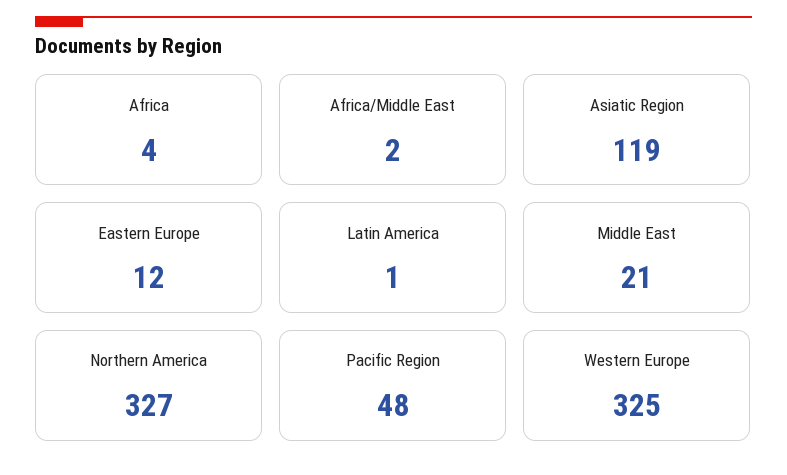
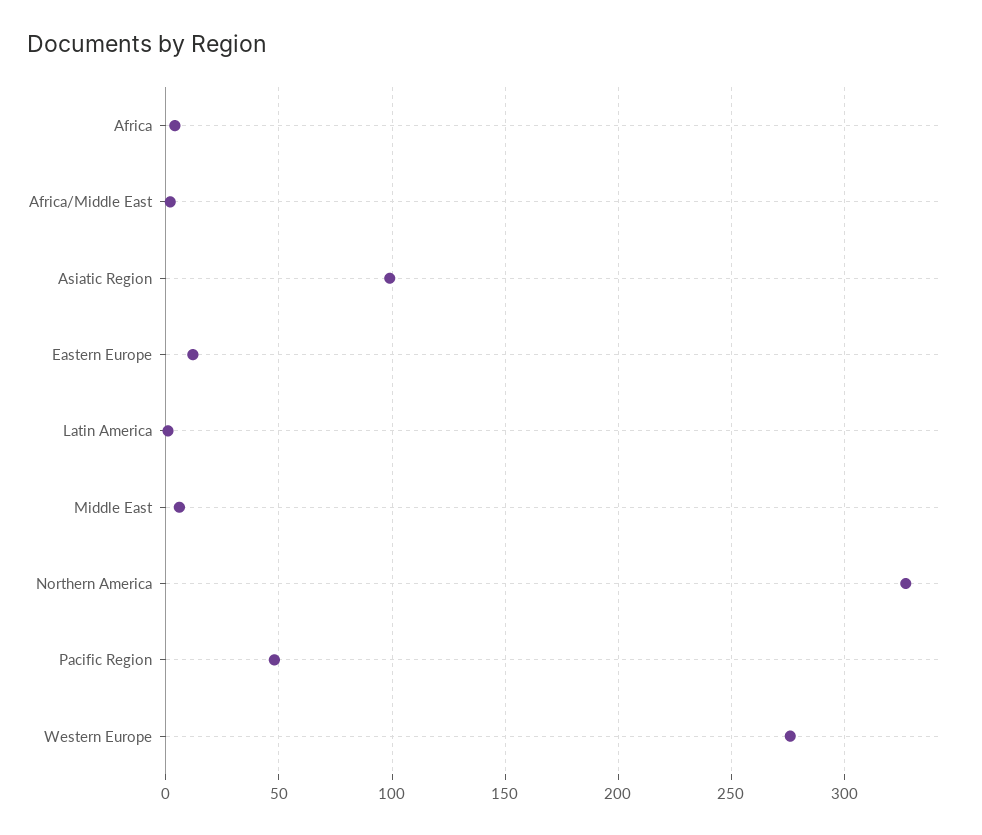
  {
    "Africa": 4,
    "Africa/Middle East": 2,
-   "Asiatic Region": 119,
+   "Asiatic Region": 100,
    "Eastern Europe": 12,
    "Latin America": 1,
-   "Middle East": 21,
+   "Middle East": 5,
    "Northern America": 327,
    "Pacific Region": 48,
-   "Western Europe": 325
+   "Western Europe": 275
  }

